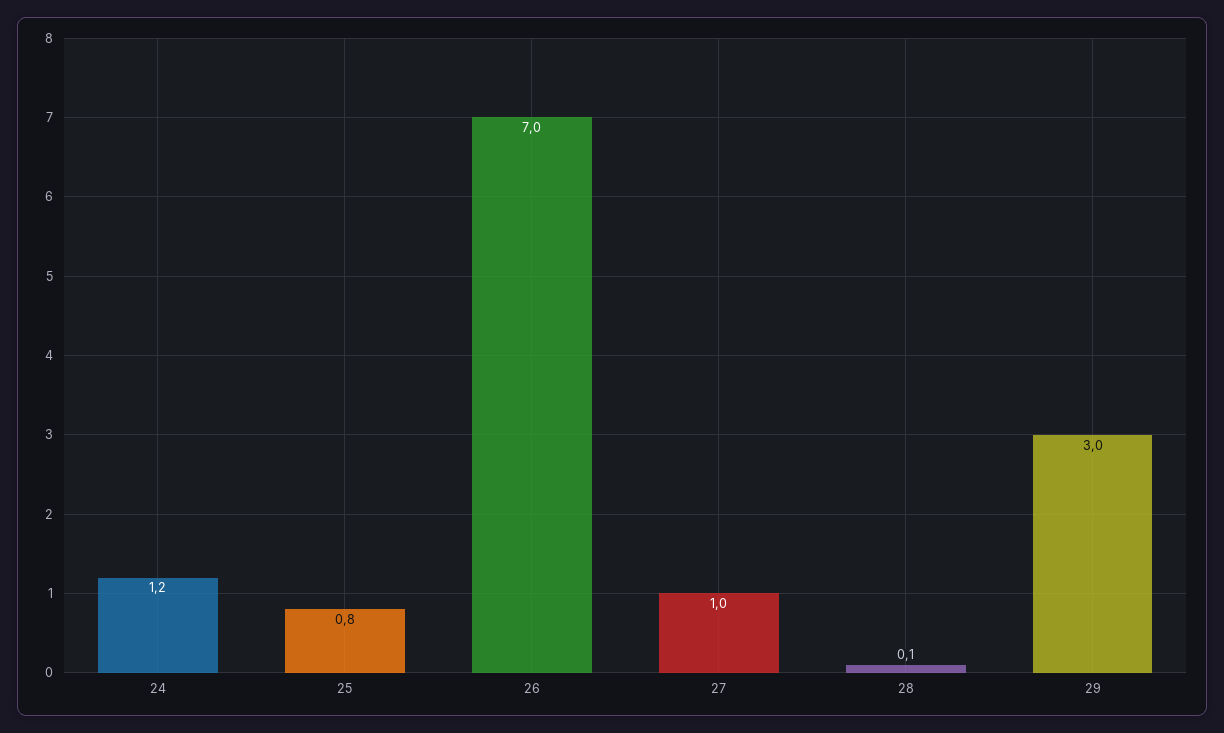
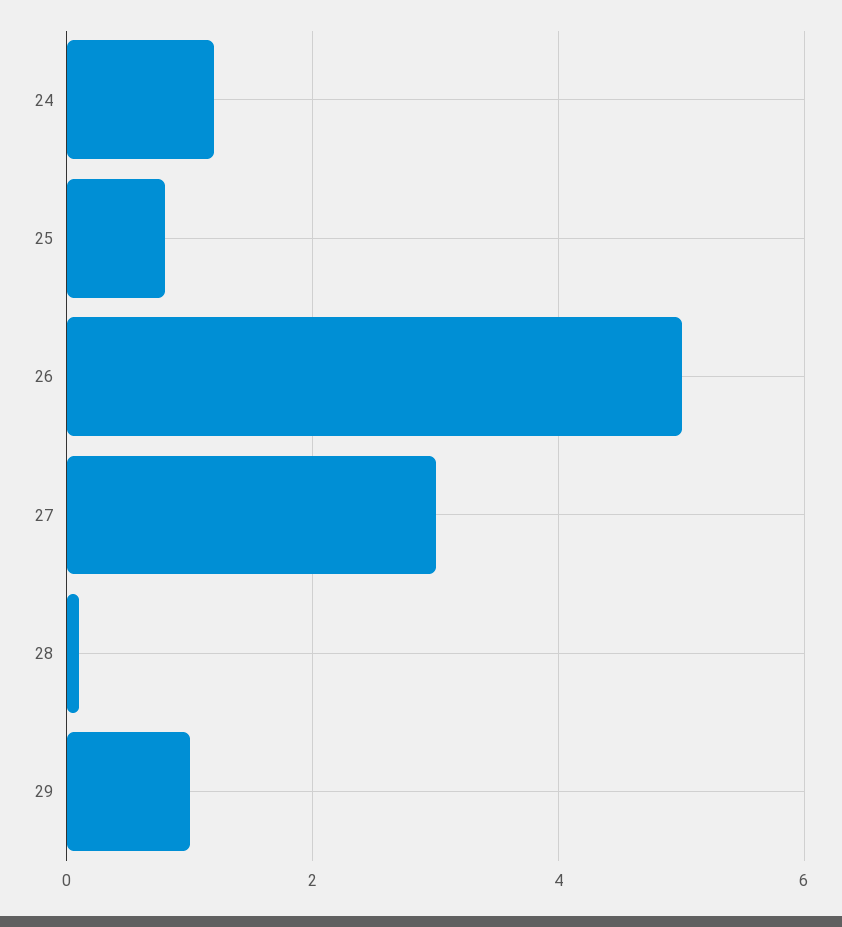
  {
    "24": 1.2,
    "25": 0.8,
-   "26": 7,
+   "26": 5,
-   "27": 1,
+   "27": 3,
    "28": 0.1,
-   "29": 3
+   "29": 1
  }

